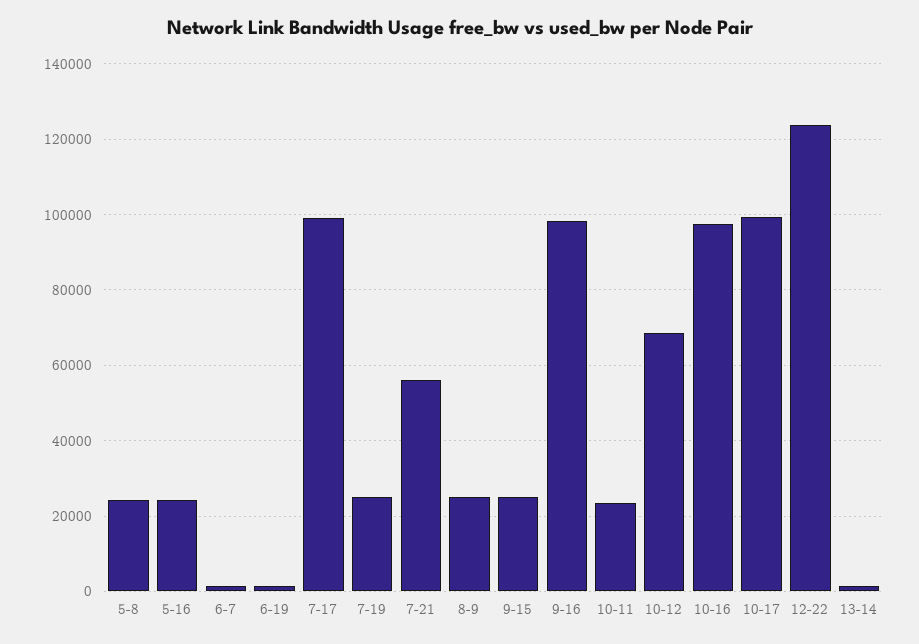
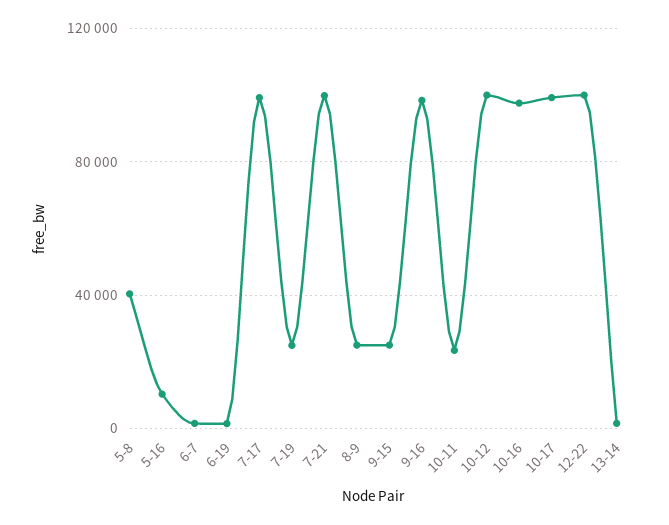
  {
-   "5-8": 24000,
+   "5-8": 40000,
-   "5-16": 24000,
+   "5-16": 10000,
    "6-7": 2000,
    "6-19": 2000,
    "7-17": 100000,
    "7-19": 24000,
-   "7-21": 56000,
+   "7-21": 100000,
    "8-9": 26000,
    "9-15": 26000,
    "9-16": 98000,
    "10-11": 24000,
-   "10-12": 68000,
+   "10-12": 100000,
    "10-16": 98000,
    "10-17": 100000,
-   "12-22": 124000,
+   "12-22": 100000,
    "13-14": 2000
  }

